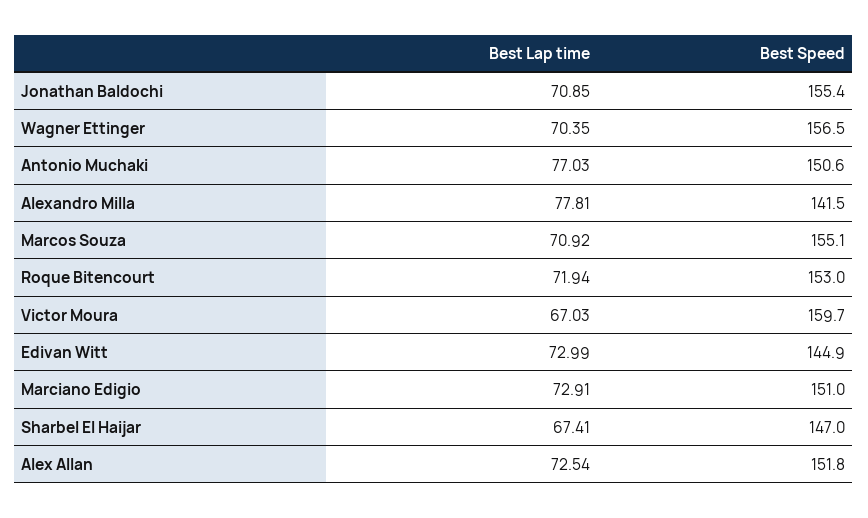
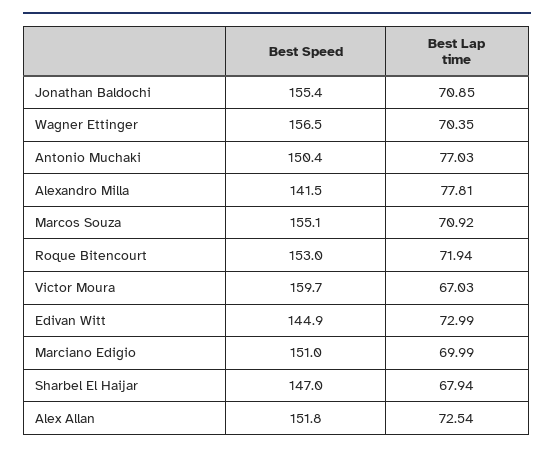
  {
    "Best Lap time": {
      "Jonathan Baldochi": 70.85,
      "Wagner Ettinger": 70.35,
      "Antonio Muchaki": 77.03,
      "Alexandro Milla": 77.81,
      "Marcos Souza": 70.92,
      "Roque Bitencourt": 71.94,
      "Victor Moura": 67.03,
      "Edivan Witt": 72.99,
-     "Marciano Edigio": 72.91,
+     "Marciano Edigio": 69.99,
-     "Sharbel El Haijar": 67.41,
+     "Sharbel El Haijar": 67.94,
      "Alex Allan": 72.54
    },
    "Best Speed": {
      "Jonathan Baldochi": 155.4,
      "Wagner Ettinger": 156.5,
-     "Antonio Muchaki": 150.6,
+     "Antonio Muchaki": 150.4,
      "Alexandro Milla": 141.5,
      "Marcos Souza": 155.1,
      "Roque Bitencourt": 153,
      "Victor Moura": 159.7,
      "Edivan Witt": 144.9,
      "Marciano Edigio": 151,
      "Sharbel El Haijar": 147,
      "Alex Allan": 151.8
    }
  }

